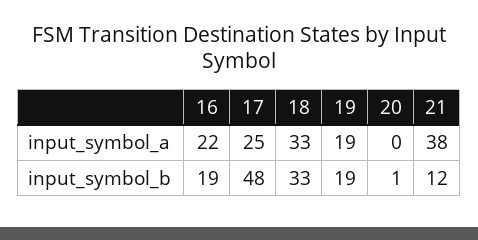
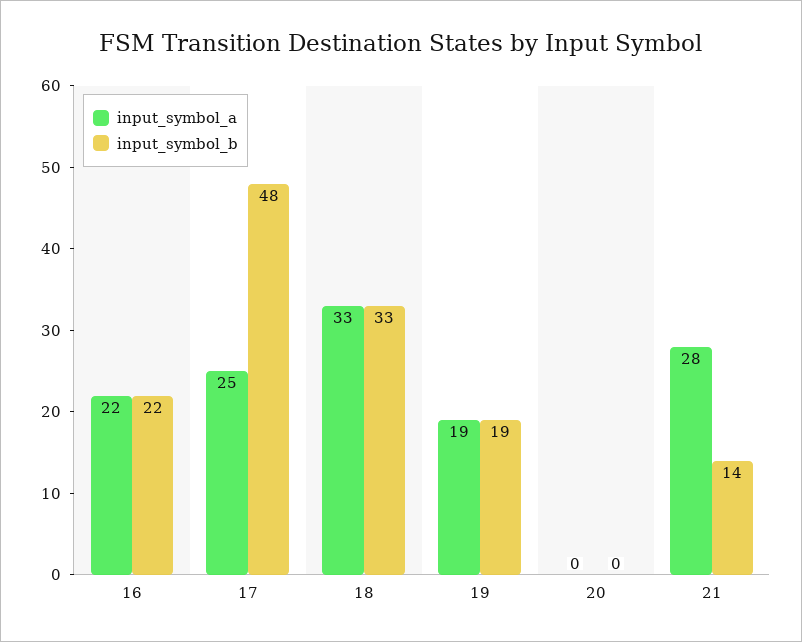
  {
    "input_symbol_a": {
      "16": 22,
      "17": 25,
      "18": 33,
      "19": 19,
      "20": 0,
-     "21": 38
+     "21": 28
    },
    "input_symbol_b": {
-     "16": 19,
+     "16": 22,
      "17": 48,
      "18": 33,
      "19": 19,
-     "20": 1,
+     "20": 0,
-     "21": 12
+     "21": 14
    }
  }

